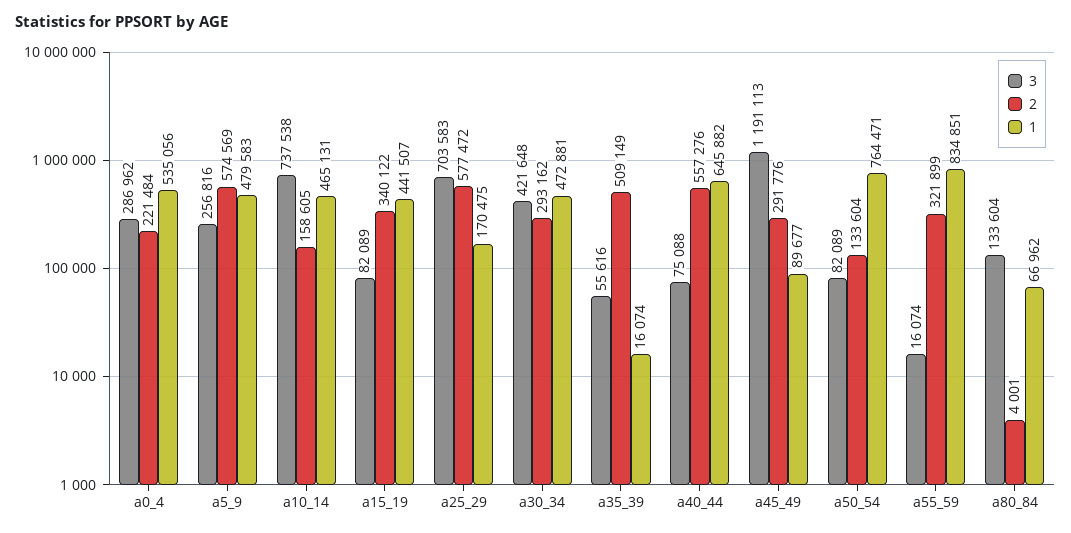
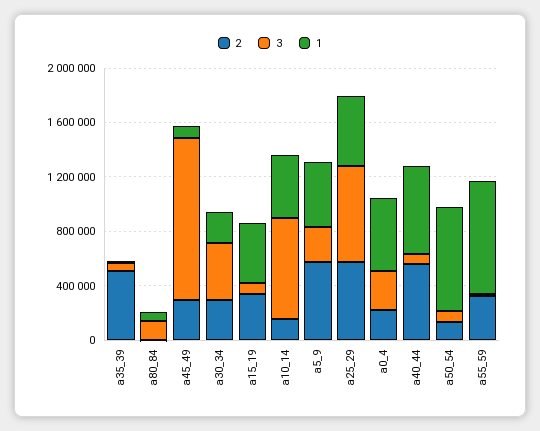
  {
    "3": {
      "a0_4": 286962,
      "a5_9": 256816,
      "a10_14": 737538,
      "a15_19": 82089,
      "a25_29": 703583,
      "a30_34": 421648,
      "a35_39": 55616,
      "a40_44": 75088,
      "a45_49": 1191113,
      "a50_54": 82089,
      "a55_59": 16074,
      "a80_84": 133604
    },
    "2": {
      "a0_4": 221484,
      "a5_9": 574569,
      "a10_14": 158605,
      "a15_19": 340122,
      "a25_29": 577472,
      "a30_34": 293162,
      "a35_39": 509149,
      "a40_44": 557276,
      "a45_49": 291776,
      "a50_54": 133604,
      "a55_59": 321899,
      "a80_84": 4001
    },
    "1": {
      "a0_4": 535056,
      "a5_9": 479583,
      "a10_14": 465131,
      "a15_19": 441507,
-     "a25_29": 170475,
+     "a25_29": 500000,
-     "a30_34": 472881,
+     "a30_34": 200000,
      "a35_39": 16074,
      "a40_44": 645882,
      "a45_49": 89677,
      "a50_54": 764471,
      "a55_59": 834851,
      "a80_84": 66962
    }
  }

